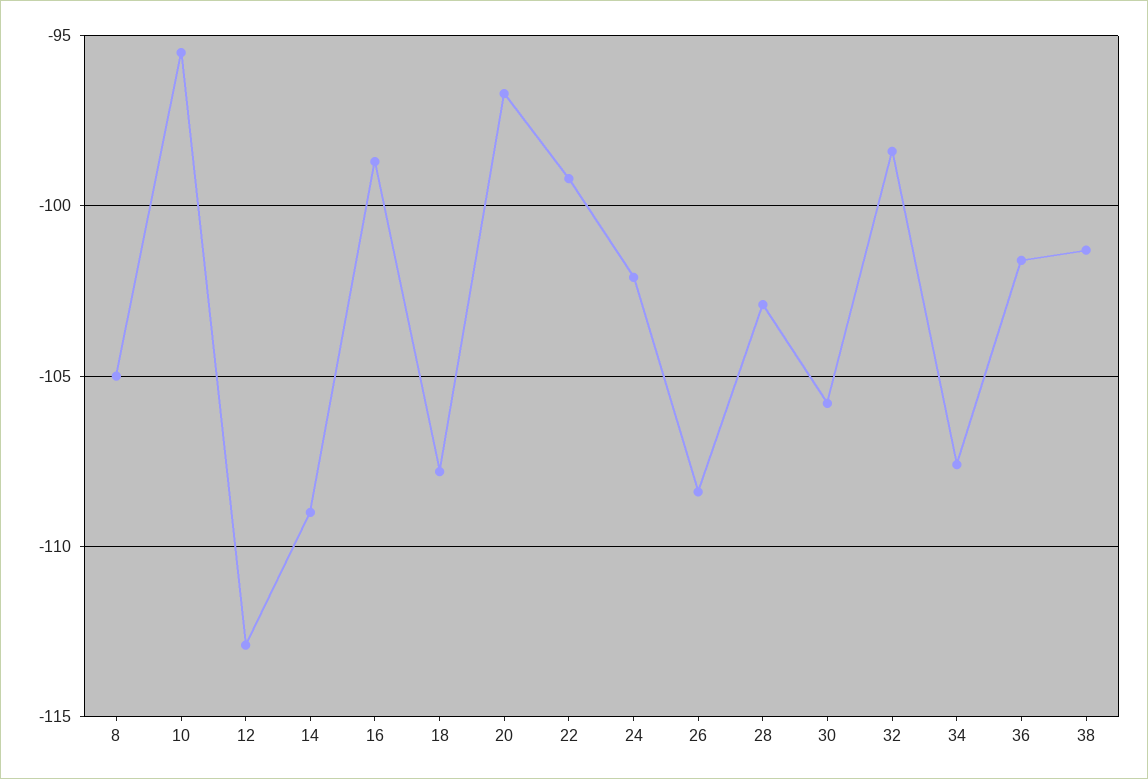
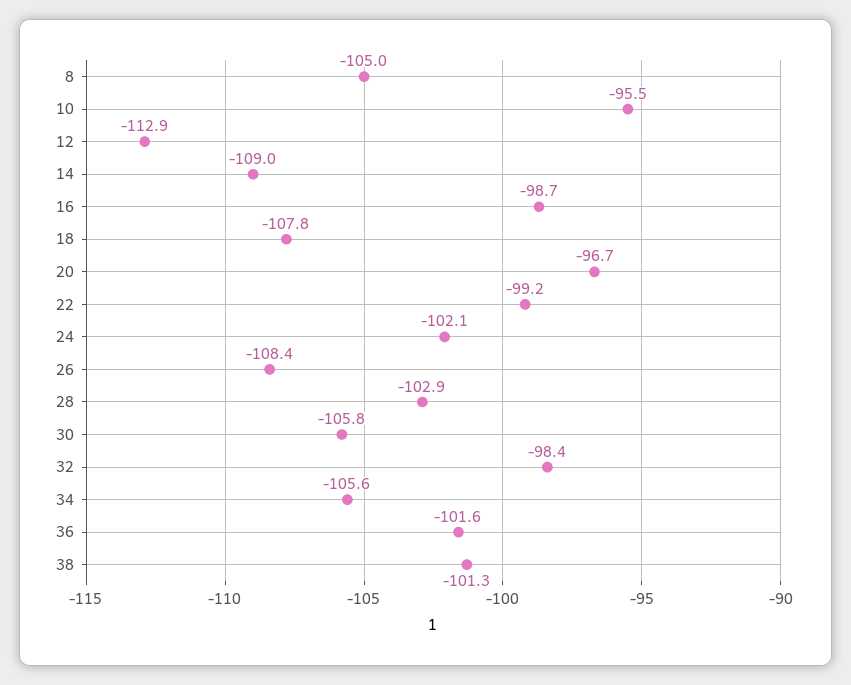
  {
    "8": -105,
    "10": -95.5,
    "12": -112.9,
    "14": -109,
    "16": -98.7,
    "18": -107.8,
    "20": -96.7,
    "22": -99.2,
    "24": -102.1,
    "26": -108.4,
    "28": -102.9,
    "30": -105.8,
    "32": -98.4,
-   "34": -107.5,
+   "34": -105.6,
    "36": -101.6,
    "38": -101.3
  }

